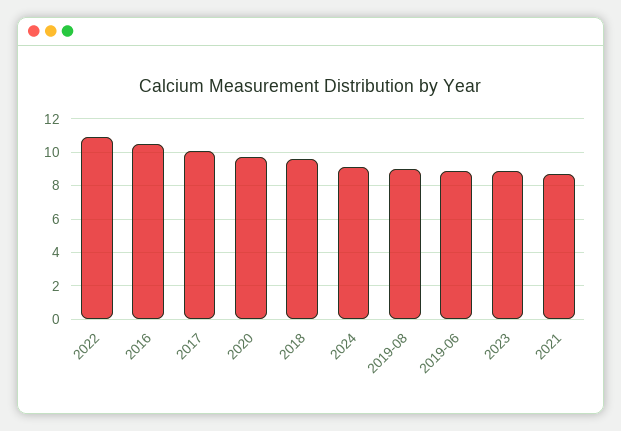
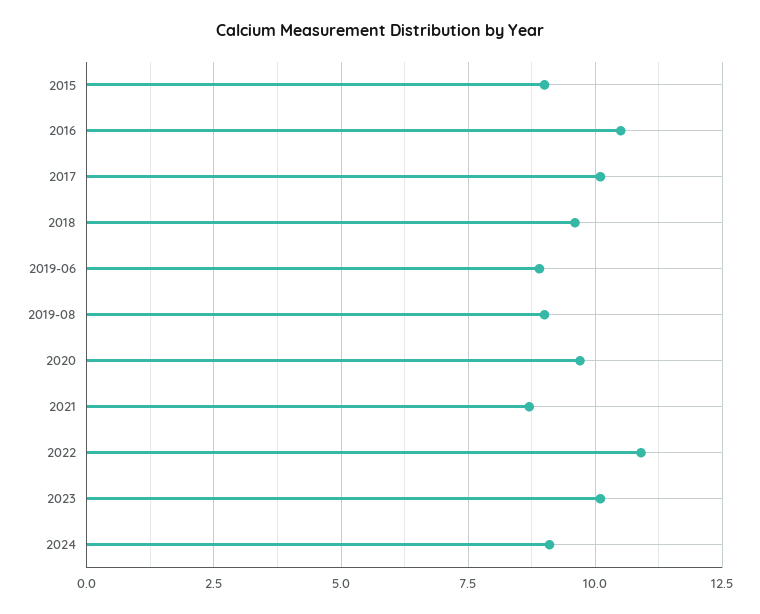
  {
    "2022": 11,
    "2016": 10.5,
    "2017": 10,
    "2020": 9.5,
    "2018": 9.5,
    "2024": 9,
    "2019-08": 9,
    "2019-06": 9,
-   "2023": 9,
+   "2023": 10,
-   "2021": 8.5
+   "2021": 8.5,
+   "2015": 9
  }

